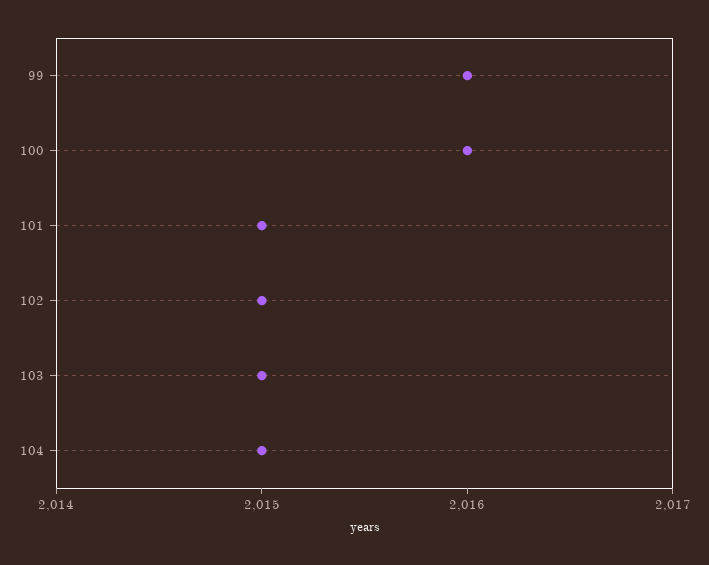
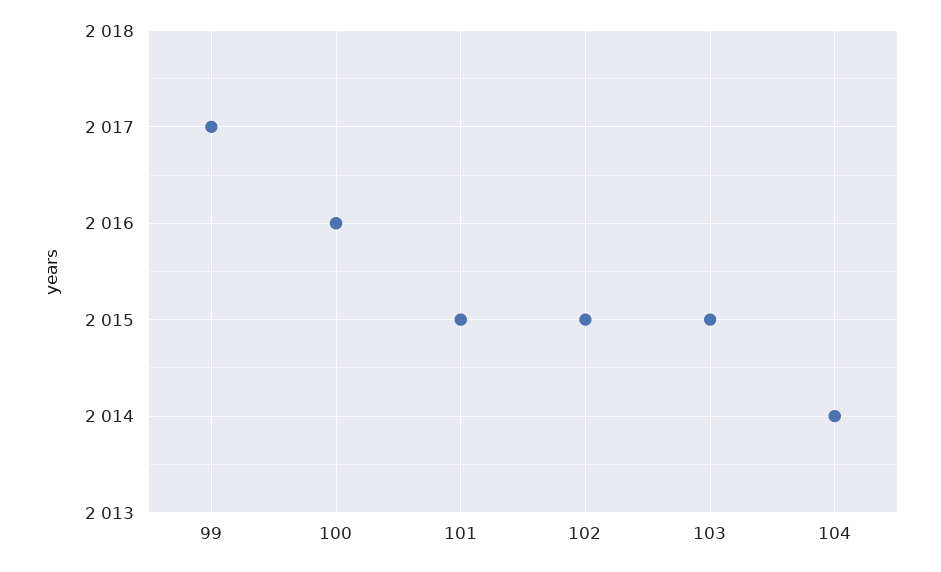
  {
-   "99": 2016,
+   "99": 2017,
    "100": 2016,
    "101": 2015,
    "102": 2015,
    "103": 2015,
-   "104": 2015
+   "104": 2014
  }

